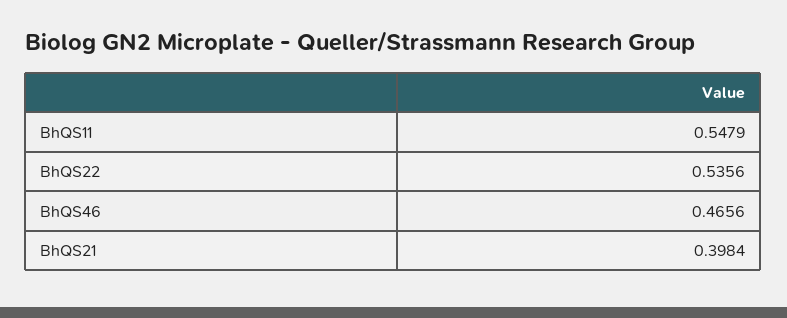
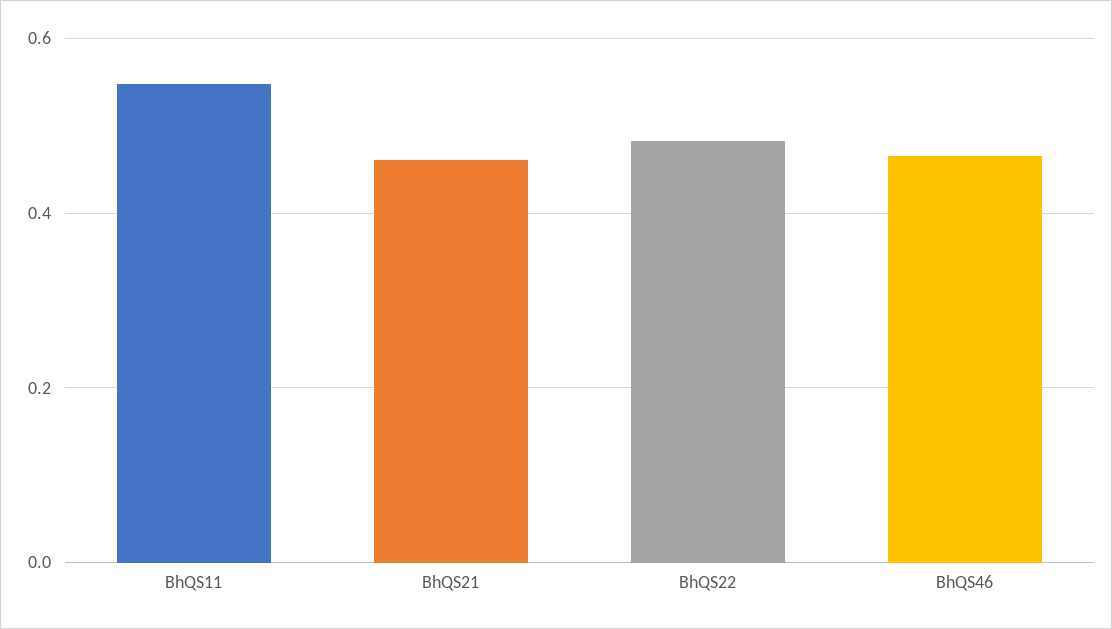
  {
    "BhQS11": 0.5479,
-   "BhQS22": 0.5356,
+   "BhQS22": 0.48,
    "BhQS46": 0.4656,
-   "BhQS21": 0.3984
+   "BhQS21": 0.46
  }

